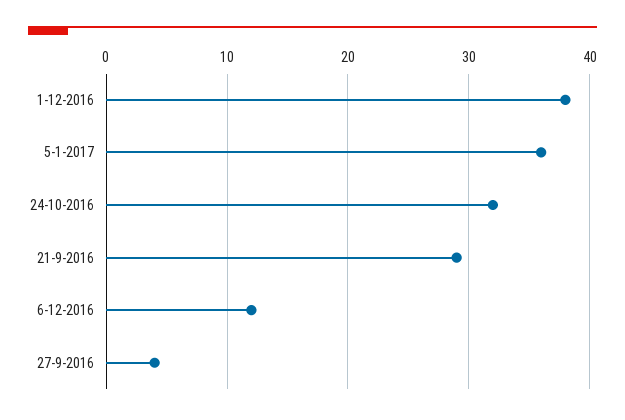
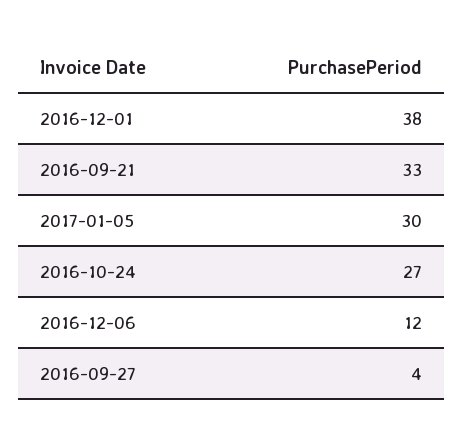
  {
    "1-12-2016": 38,
-   "5-1-2017": 36,
+   "5-1-2017": 30,
-   "24-10-2016": 32,
+   "24-10-2016": 27,
-   "21-9-2016": 29,
+   "21-9-2016": 33,
    "6-12-2016": 12,
    "27-9-2016": 4
  }

